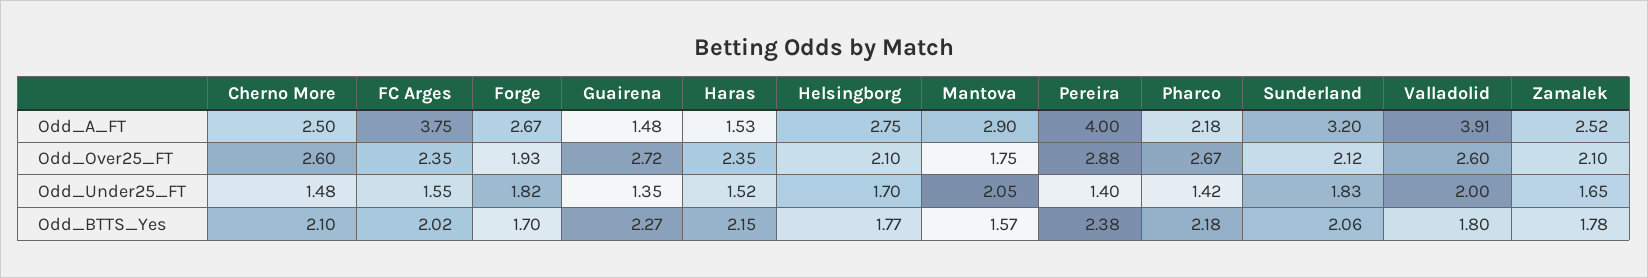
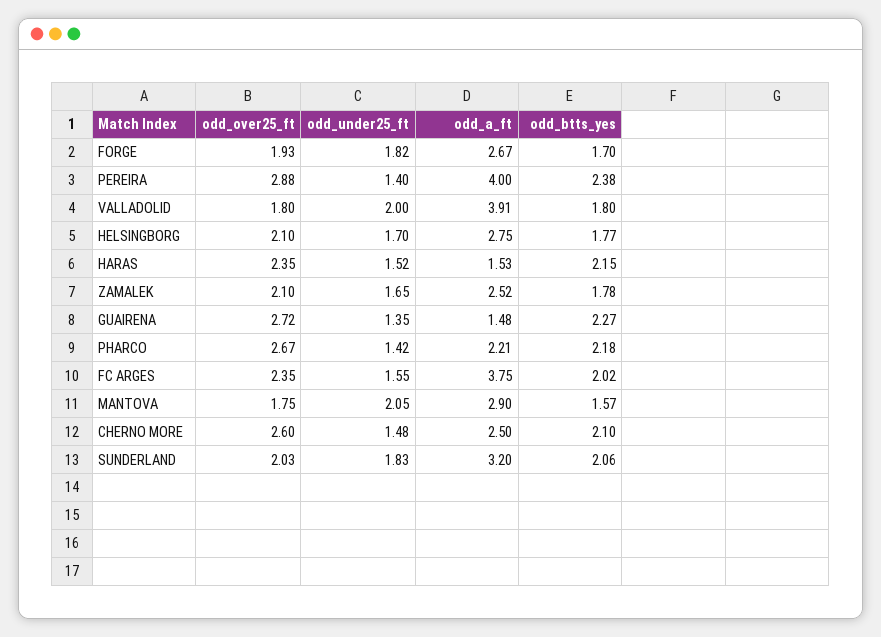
  {
    "Cherno More": {
      "Odd_A_FT": 2.5,
      "Odd_Over25_FT": 2.6,
      "Odd_Under25_FT": 1.48,
      "Odd_BTTS_Yes": 2.1
    },
    "FC Arges": {
      "Odd_A_FT": 3.75,
      "Odd_Over25_FT": 2.35,
      "Odd_Under25_FT": 1.55,
      "Odd_BTTS_Yes": 2.02
    },
    "Forge": {
      "Odd_A_FT": 2.67,
      "Odd_Over25_FT": 1.93,
      "Odd_Under25_FT": 1.82,
      "Odd_BTTS_Yes": 1.7
    },
    "Guairena": {
      "Odd_A_FT": 1.48,
      "Odd_Over25_FT": 2.72,
      "Odd_Under25_FT": 1.35,
      "Odd_BTTS_Yes": 2.27
    },
    "Haras": {
      "Odd_A_FT": 1.53,
      "Odd_Over25_FT": 2.35,
      "Odd_Under25_FT": 1.52,
      "Odd_BTTS_Yes": 2.15
    },
    "Helsingborg": {
      "Odd_A_FT": 2.75,
      "Odd_Over25_FT": 2.1,
      "Odd_Under25_FT": 1.7,
      "Odd_BTTS_Yes": 1.77
    },
    "Mantova": {
      "Odd_A_FT": 2.9,
      "Odd_Over25_FT": 1.75,
      "Odd_Under25_FT": 2.05,
      "Odd_BTTS_Yes": 1.57
    },
    "Pereira": {
      "Odd_A_FT": 4,
      "Odd_Over25_FT": 2.88,
      "Odd_Under25_FT": 1.4,
      "Odd_BTTS_Yes": 2.38
    },
    "Pharco": {
-     "Odd_A_FT": 2.18,
+     "Odd_A_FT": 2.21,
      "Odd_Over25_FT": 2.67,
      "Odd_Under25_FT": 1.42,
      "Odd_BTTS_Yes": 2.18
    },
    "Sunderland": {
      "Odd_A_FT": 3.2,
-     "Odd_Over25_FT": 2.12,
+     "Odd_Over25_FT": 2.03,
      "Odd_Under25_FT": 1.83,
      "Odd_BTTS_Yes": 2.06
    },
    "Valladolid": {
      "Odd_A_FT": 3.91,
-     "Odd_Over25_FT": 2.6,
+     "Odd_Over25_FT": 1.8,
      "Odd_Under25_FT": 2,
      "Odd_BTTS_Yes": 1.8
    },
    "Zamalek": {
      "Odd_A_FT": 2.52,
      "Odd_Over25_FT": 2.1,
      "Odd_Under25_FT": 1.65,
      "Odd_BTTS_Yes": 1.78
    }
  }

